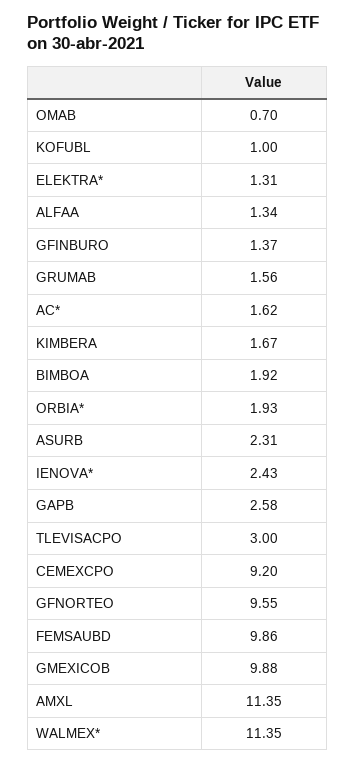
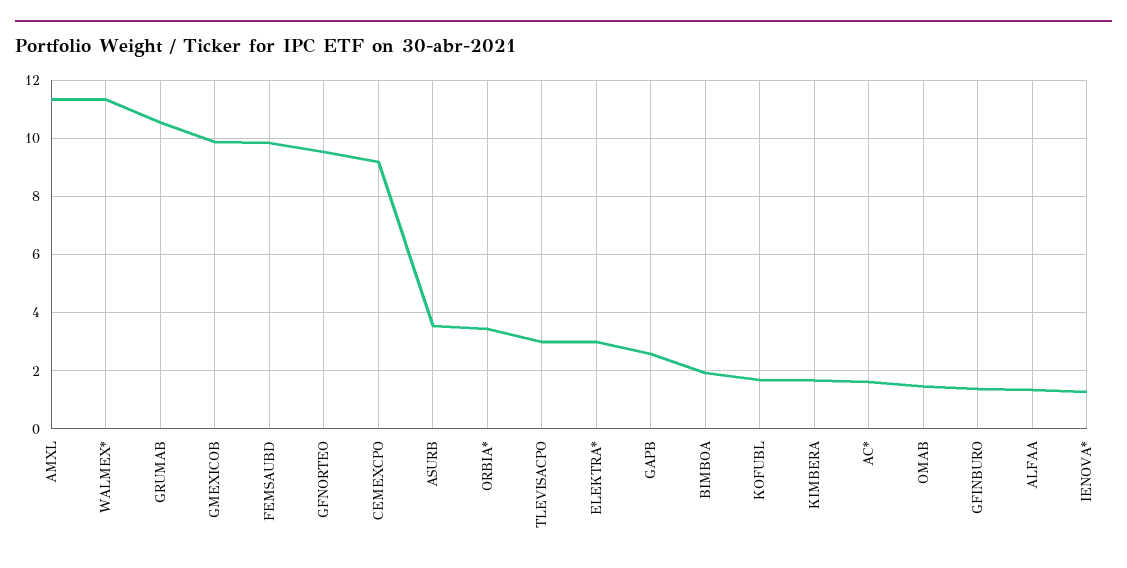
  {
-   "OMAB": 0.7,
+   "OMAB": 1.5,
-   "KOFUBL": 1,
+   "KOFUBL": 1.75,
-   "ELEKTRA*": 1.31,
+   "ELEKTRA*": 3,
    "ALFAA": 1.34,
    "GFINBURO": 1.37,
-   "GRUMAB": 1.56,
+   "GRUMAB": 10.5,
    "AC*": 1.62,
    "KIMBERA": 1.67,
    "BIMBOA": 1.92,
-   "ORBIA*": 1.93,
+   "ORBIA*": 3.5,
-   "ASURB": 2.31,
+   "ASURB": 3.5,
-   "IENOVA*": 2.43,
+   "IENOVA*": 1.25,
    "GAPB": 2.58,
    "TLEVISACPO": 3,
    "CEMEXCPO": 9.2,
    "GFNORTEO": 9.55,
    "FEMSAUBD": 9.86,
    "GMEXICOB": 9.88,
    "AMXL": 11.35,
    "WALMEX*": 11.35
  }

